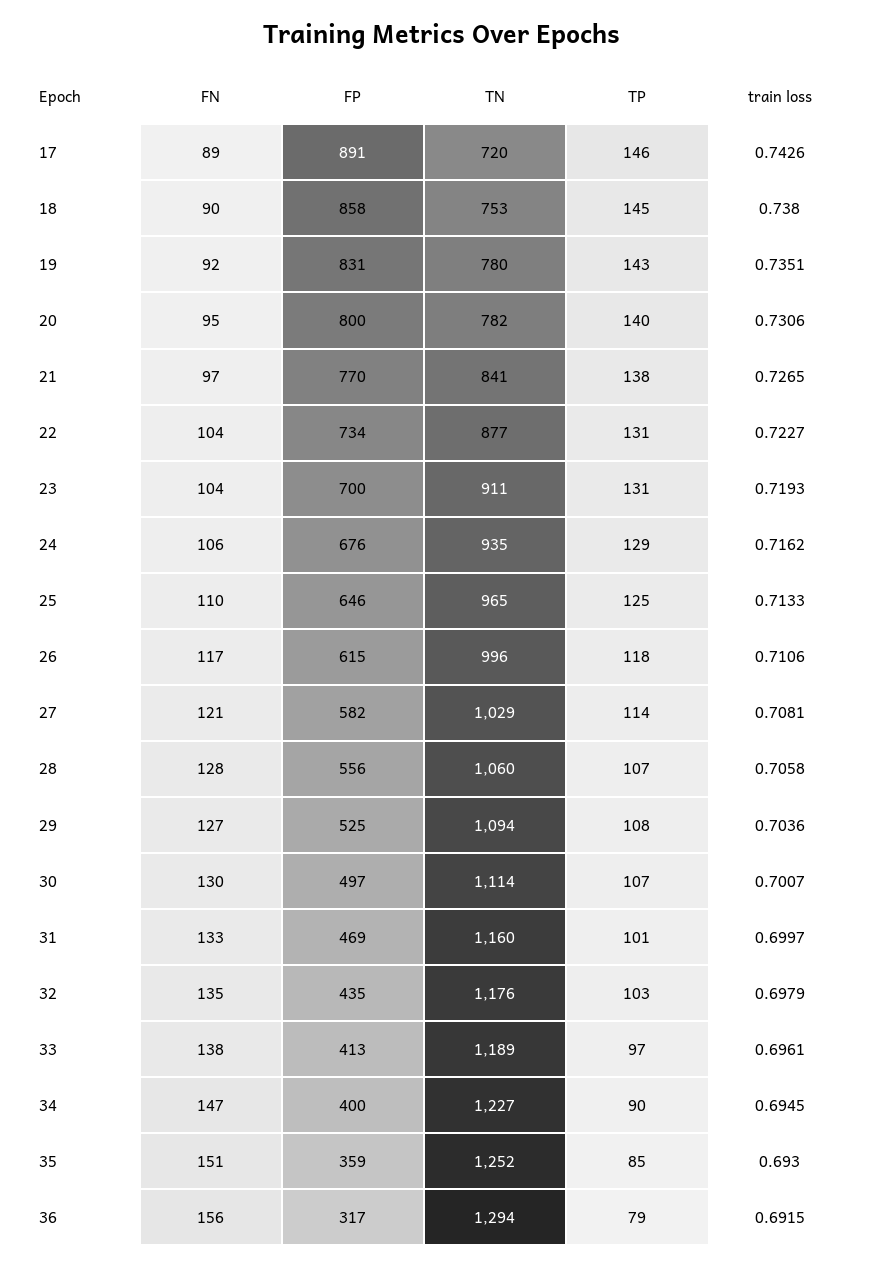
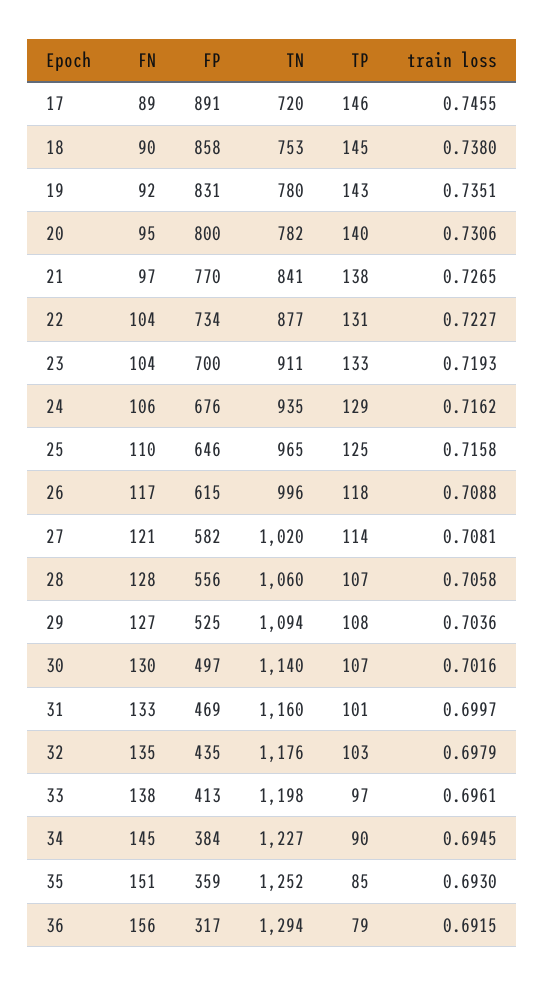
  {
    "FN": {
      "17": 89,
      "18": 90,
      "19": 92,
      "20": 95,
      "21": 97,
      "22": 104,
      "23": 104,
      "24": 106,
      "25": 110,
      "26": 117,
      "27": 121,
      "28": 128,
      "29": 127,
      "30": 130,
      "31": 133,
      "32": 135,
      "33": 138,
-     "34": 147,
+     "34": 145,
      "35": 151,
      "36": 156
    },
    "FP": {
      "17": 891,
      "18": 858,
      "19": 831,
      "20": 800,
      "21": 770,
      "22": 734,
      "23": 700,
      "24": 676,
      "25": 646,
      "26": 615,
      "27": 582,
      "28": 556,
      "29": 525,
      "30": 497,
      "31": 469,
      "32": 435,
      "33": 413,
-     "34": 400,
+     "34": 384,
      "35": 359,
      "36": 317
    },
    "TN": {
      "17": 720,
      "18": 753,
      "19": 780,
      "20": 782,
      "21": 841,
      "22": 877,
      "23": 911,
      "24": 935,
      "25": 965,
      "26": 996,
-     "27": 1029,
+     "27": 1020,
      "28": 1060,
      "29": 1094,
-     "30": 1114,
+     "30": 1140,
      "31": 1160,
      "32": 1176,
-     "33": 1189,
+     "33": 1198,
      "34": 1227,
      "35": 1252,
      "36": 1294
    },
    "TP": {
      "17": 146,
      "18": 145,
      "19": 143,
      "20": 140,
      "21": 138,
      "22": 131,
-     "23": 131,
+     "23": 133,
      "24": 129,
      "25": 125,
      "26": 118,
      "27": 114,
      "28": 107,
      "29": 108,
      "30": 107,
      "31": 101,
      "32": 103,
      "33": 97,
      "34": 90,
      "35": 85,
      "36": 79
    },
    "train loss": {
-     "17": 0.7426,
+     "17": 0.7455,
      "18": 0.738,
      "19": 0.7351,
      "20": 0.7306,
      "21": 0.7265,
      "22": 0.7227,
      "23": 0.7193,
      "24": 0.7162,
-     "25": 0.7133,
+     "25": 0.7158,
-     "26": 0.7106,
+     "26": 0.7088,
      "27": 0.7081,
      "28": 0.7058,
      "29": 0.7036,
-     "30": 0.7007,
+     "30": 0.7016,
      "31": 0.6997,
      "32": 0.6979,
      "33": 0.6961,
      "34": 0.6945,
      "35": 0.693,
      "36": 0.6915
    }
  }

